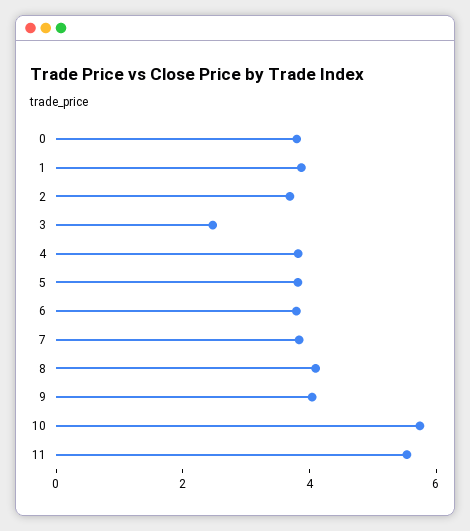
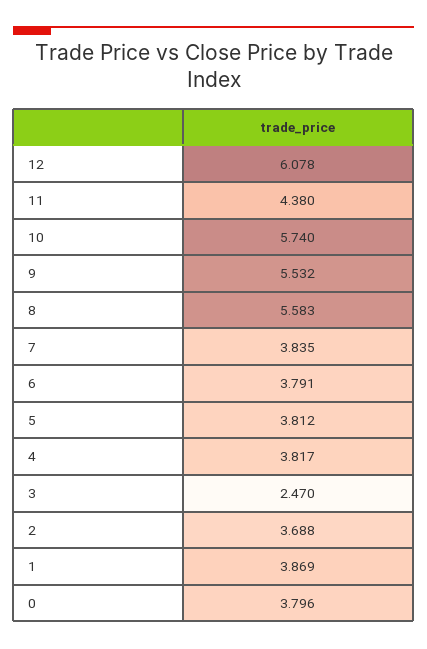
  {
    "0": 3.796,
    "1": 3.869,
    "2": 3.688,
    "3": 2.47,
    "4": 3.817,
    "5": 3.812,
    "6": 3.791,
    "7": 3.835,
-   "8": 4,
+   "8": 5.583,
-   "9": 4,
+   "9": 5.532,
    "10": 5.74,
-   "11": 5.5
+   "11": 4.38,
+   "12": 6.078
  }

